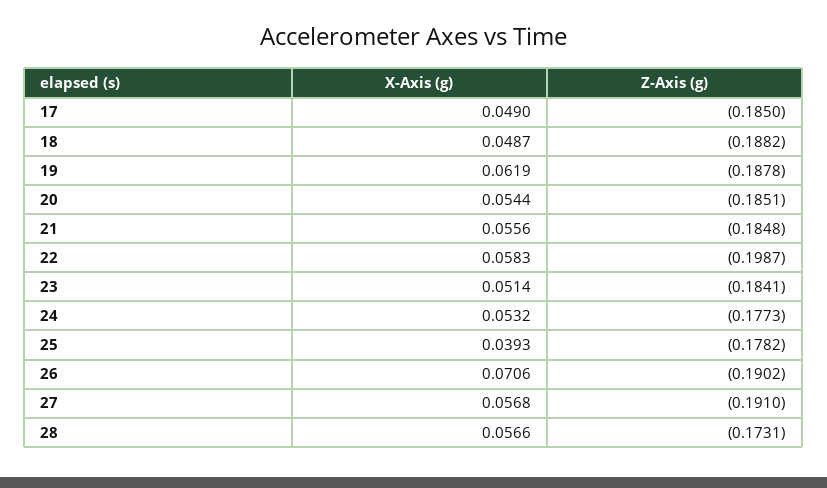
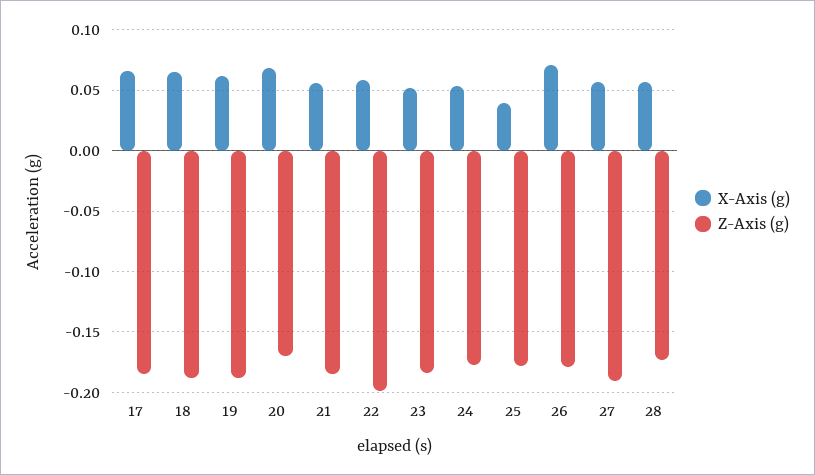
  {
    "X-Axis (g)": {
-     "17": 0.049,
+     "17": 0.065,
-     "18": 0.0487,
+     "18": 0.065,
      "19": 0.0619,
-     "20": 0.0544,
+     "20": 0.07,
      "21": 0.0556,
      "22": 0.0583,
      "23": 0.0514,
      "24": 0.0532,
      "25": 0.0393,
      "26": 0.0706,
      "27": 0.0568,
      "28": 0.0566
    },
    "Z-Axis (g)": {
      "17": -0.185,
      "18": -0.1882,
      "19": -0.1878,
-     "20": -0.1851,
+     "20": -0.17,
      "21": -0.1848,
      "22": -0.1987,
      "23": -0.1841,
      "24": -0.1773,
      "25": -0.1782,
-     "26": -0.1902,
+     "26": -0.18,
      "27": -0.191,
      "28": -0.1731
    }
  }

